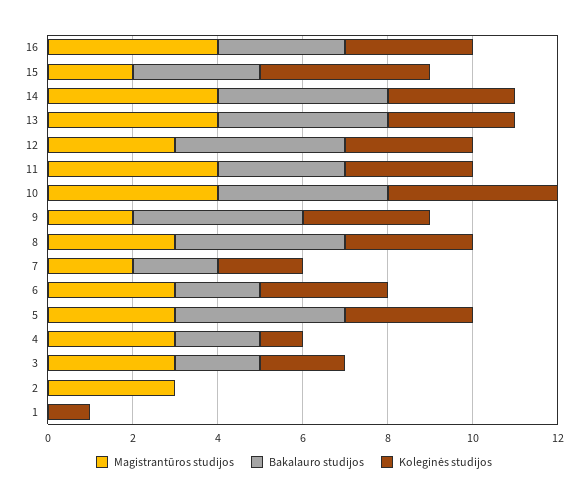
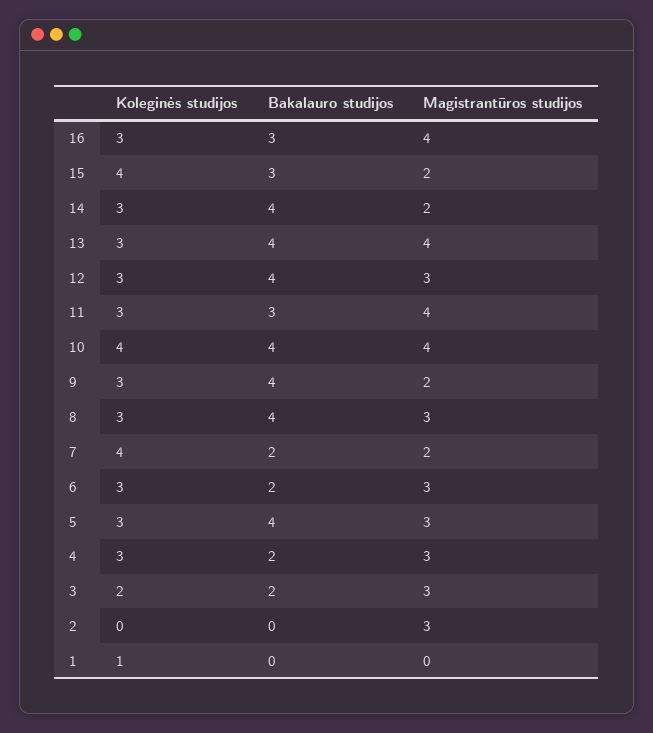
  {
    "Magistrantūros studijos": {
      "16": 4,
      "15": 2,
-     "14": 4,
+     "14": 2,
      "13": 4,
      "12": 3,
      "11": 4,
      "10": 4,
      "9": 2,
      "8": 3,
      "7": 2,
      "6": 3,
      "5": 3,
      "4": 3,
      "3": 3,
      "2": 3,
      "1": 0
    },
    "Bakalauro studijos": {
      "16": 3,
      "15": 3,
      "14": 4,
      "13": 4,
      "12": 4,
      "11": 3,
      "10": 4,
      "9": 4,
      "8": 4,
      "7": 2,
      "6": 2,
      "5": 4,
      "4": 2,
      "3": 2,
      "2": 0,
      "1": 0
    },
    "Koleginės studijos": {
      "16": 3,
      "15": 4,
      "14": 3,
      "13": 3,
      "12": 3,
      "11": 3,
      "10": 4,
      "9": 3,
      "8": 3,
-     "7": 2,
+     "7": 4,
      "6": 3,
      "5": 3,
-     "4": 1,
+     "4": 3,
      "3": 2,
      "2": 0,
      "1": 1
    }
  }

